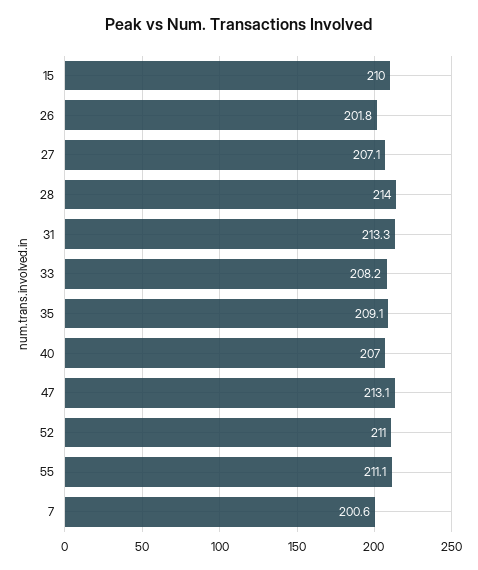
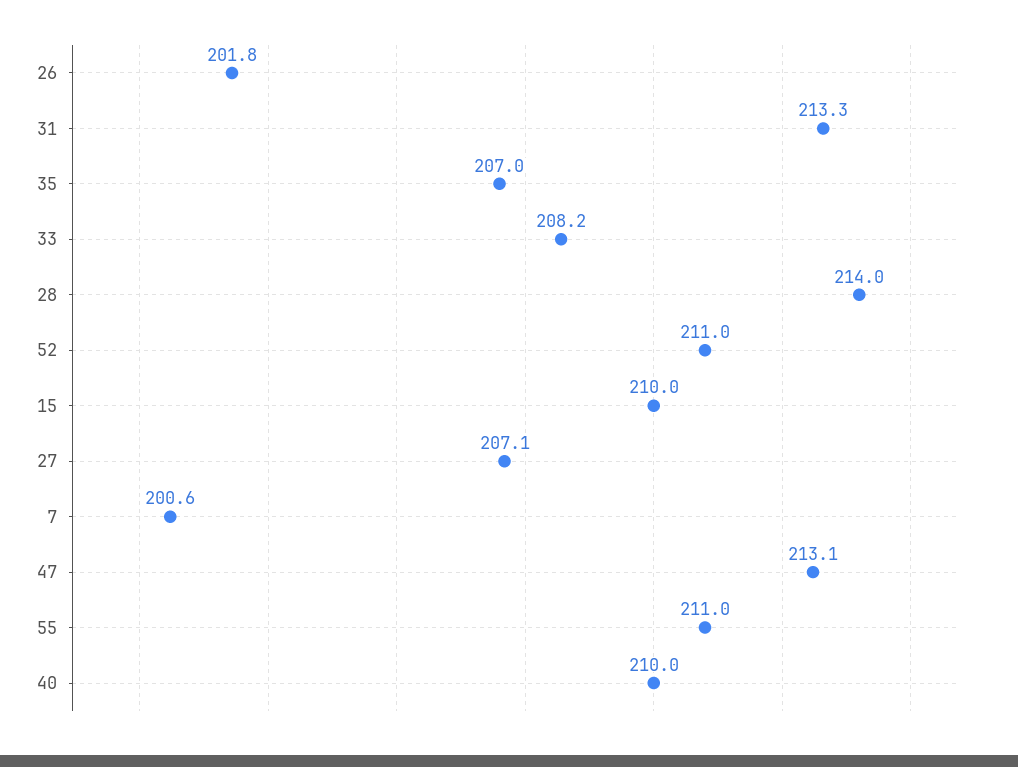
  {
    "15": 210,
    "26": 201.8,
    "27": 207.1,
    "28": 214,
    "31": 213.3,
    "33": 208.2,
-   "35": 209.1,
+   "35": 207,
-   "40": 207,
+   "40": 210,
    "47": 213.1,
    "52": 211,
-   "55": 211.1,
+   "55": 211,
    "7": 200.6
  }

